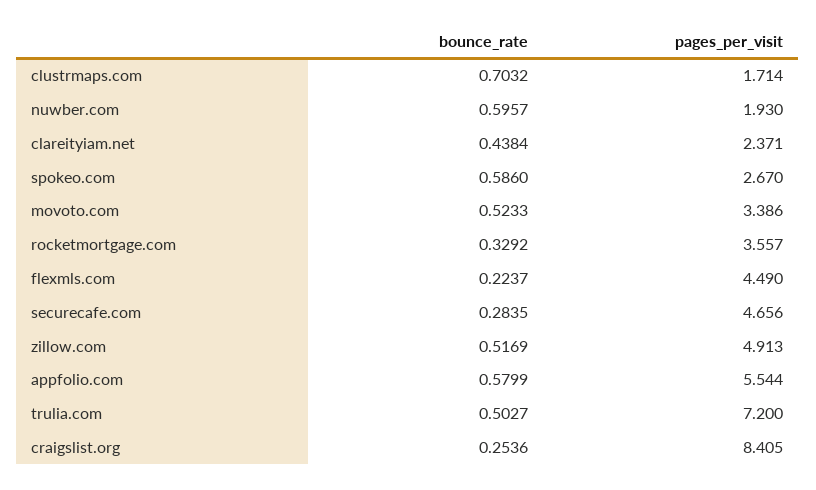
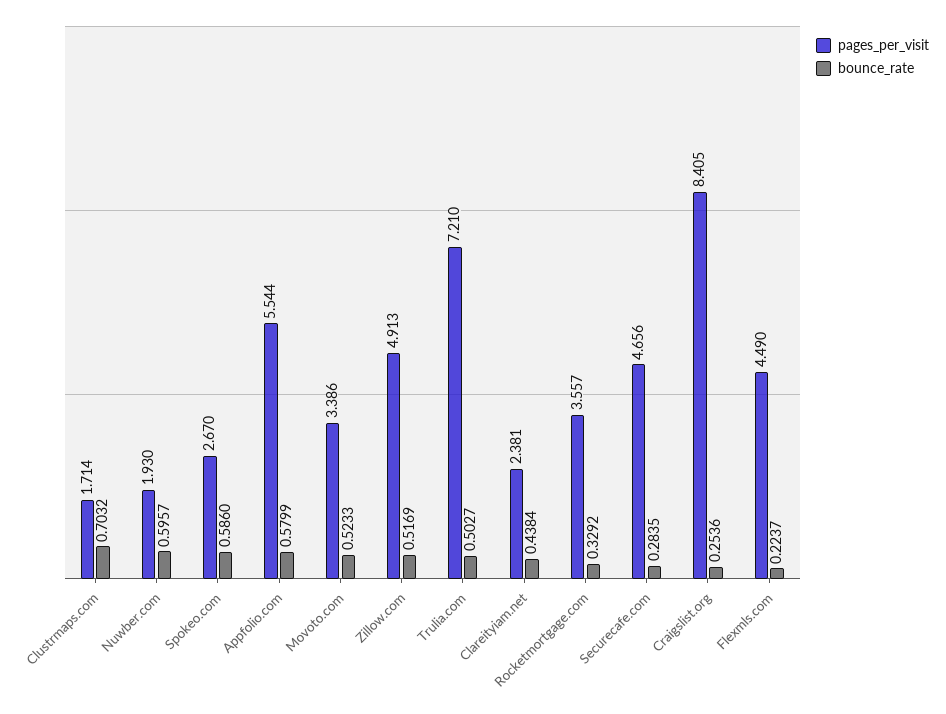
  {
    "bounce_rate": {
      "clustrmaps.com": 0.7032,
      "nuwber.com": 0.5957,
      "clareityiam.net": 0.4384,
      "spokeo.com": 0.586,
      "movoto.com": 0.5233,
      "rocketmortgage.com": 0.3292,
      "flexmls.com": 0.2237,
      "securecafe.com": 0.2835,
      "zillow.com": 0.5169,
      "appfolio.com": 0.5799,
      "trulia.com": 0.5027,
      "craigslist.org": 0.2536
    },
    "pages_per_visit": {
      "clustrmaps.com": 1.714,
      "nuwber.com": 1.93,
-     "clareityiam.net": 2.371,
+     "clareityiam.net": 2.381,
      "spokeo.com": 2.67,
      "movoto.com": 3.386,
      "rocketmortgage.com": 3.557,
      "flexmls.com": 4.49,
      "securecafe.com": 4.656,
      "zillow.com": 4.913,
      "appfolio.com": 5.544,
-     "trulia.com": 7.2,
+     "trulia.com": 7.21,
      "craigslist.org": 8.405
    }
  }

